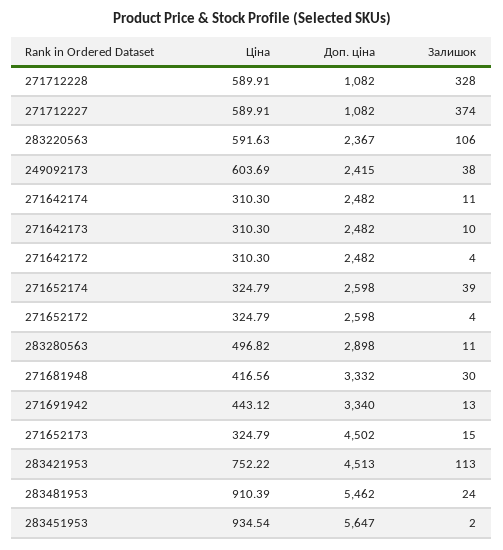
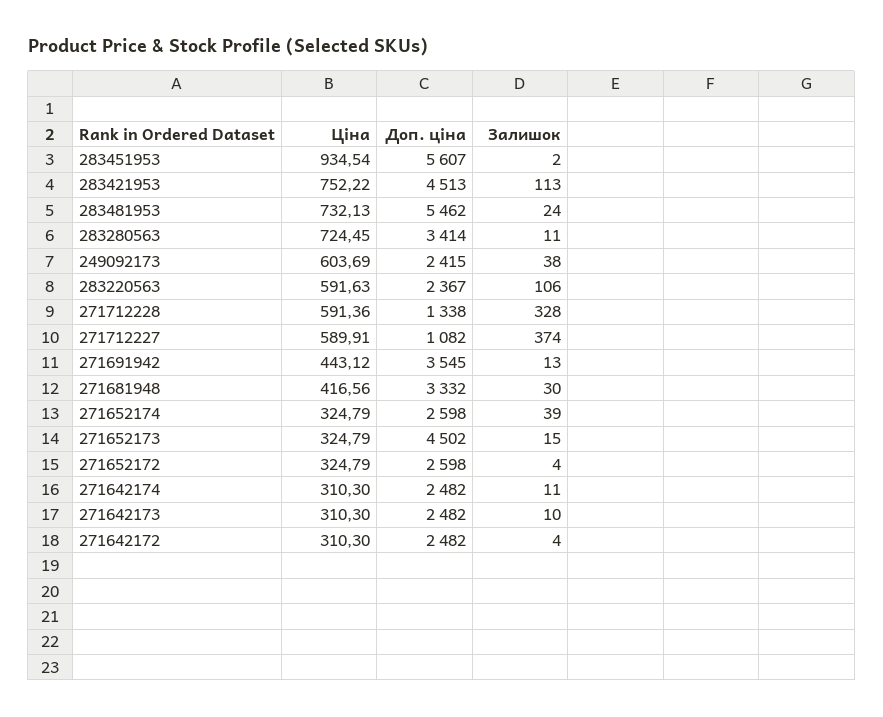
  {
    "Ціна": {
-     "271712228": 589.91,
+     "271712228": 591.36,
      "271712227": 589.91,
      "283220563": 591.63,
      "249092173": 603.69,
      "271642174": 310.3,
      "271642173": 310.3,
      "271642172": 310.3,
      "271652174": 324.79,
      "271652172": 324.79,
-     "283280563": 496.82,
+     "283280563": 724.45,
      "271681948": 416.56,
      "271691942": 443.12,
      "271652173": 324.79,
      "283421953": 752.22,
-     "283481953": 910.39,
+     "283481953": 732.13,
      "283451953": 934.54
    },
    "Доп. ціна": {
-     "271712228": 1082,
+     "271712228": 1338,
      "271712227": 1082,
      "283220563": 2367,
      "249092173": 2415,
      "271642174": 2482,
      "271642173": 2482,
      "271642172": 2482,
      "271652174": 2598,
      "271652172": 2598,
-     "283280563": 2898,
+     "283280563": 3414,
      "271681948": 3332,
-     "271691942": 3340,
+     "271691942": 3545,
      "271652173": 4502,
      "283421953": 4513,
      "283481953": 5462,
-     "283451953": 5647
+     "283451953": 5607
    },
    "Залишок": {
      "271712228": 328,
      "271712227": 374,
      "283220563": 106,
      "249092173": 38,
      "271642174": 11,
      "271642173": 10,
      "271642172": 4,
      "271652174": 39,
      "271652172": 4,
      "283280563": 11,
      "271681948": 30,
      "271691942": 13,
      "271652173": 15,
      "283421953": 113,
      "283481953": 24,
      "283451953": 2
    }
  }

